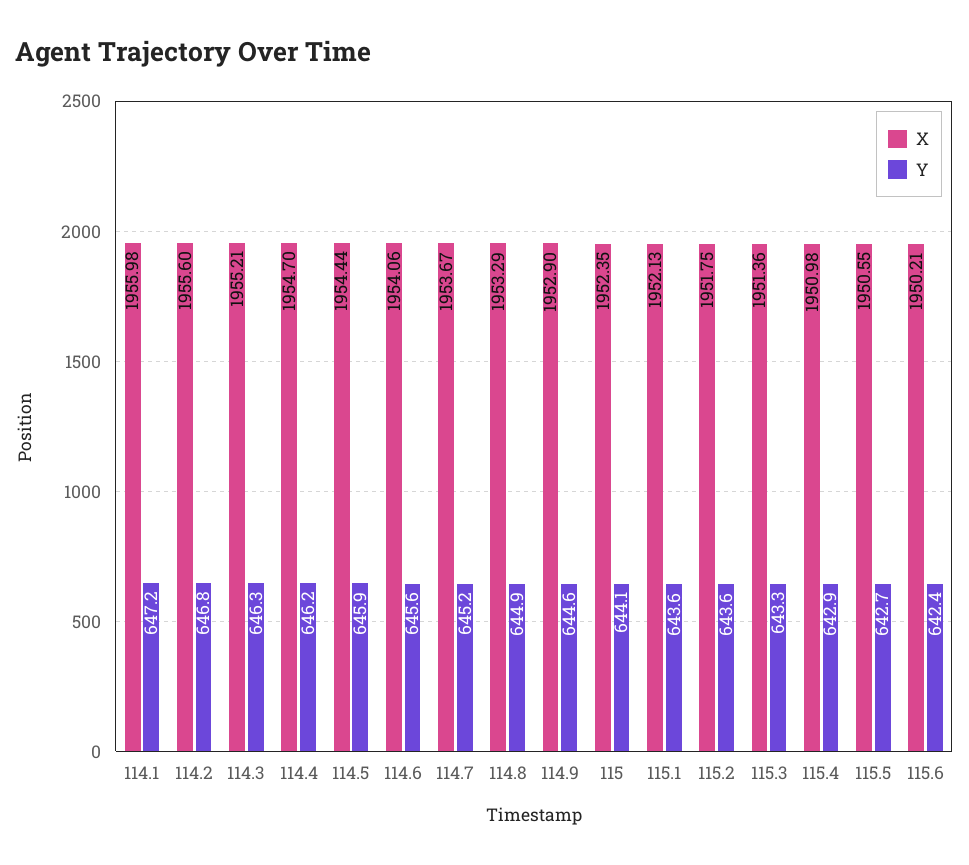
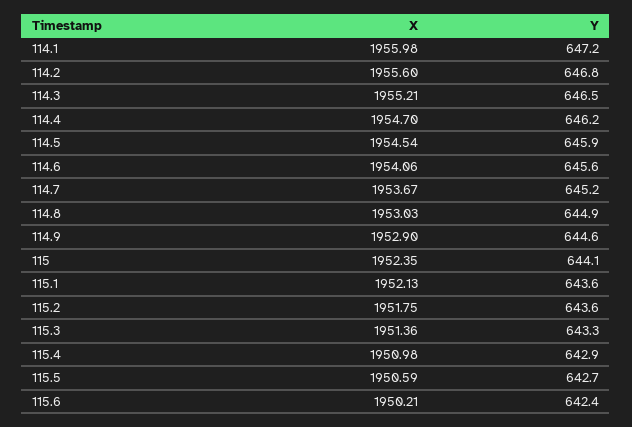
  {
    "X": {
      "114.1": 1955.98,
      "114.2": 1955.6,
      "114.3": 1955.21,
      "114.4": 1954.7,
-     "114.5": 1954.44,
+     "114.5": 1954.54,
      "114.6": 1954.06,
      "114.7": 1953.67,
-     "114.8": 1953.29,
+     "114.8": 1953.03,
      "114.9": 1952.9,
      "115": 1952.35,
      "115.1": 1952.13,
      "115.2": 1951.75,
      "115.3": 1951.36,
      "115.4": 1950.98,
-     "115.5": 1950.55,
+     "115.5": 1950.59,
      "115.6": 1950.21
    },
    "Y": {
      "114.1": 647.2,
      "114.2": 646.8,
-     "114.3": 646.3,
+     "114.3": 646.5,
      "114.4": 646.2,
      "114.5": 645.9,
      "114.6": 645.6,
      "114.7": 645.2,
      "114.8": 644.9,
      "114.9": 644.6,
      "115": 644.1,
      "115.1": 643.6,
      "115.2": 643.6,
      "115.3": 643.3,
      "115.4": 642.9,
      "115.5": 642.7,
      "115.6": 642.4
    }
  }

